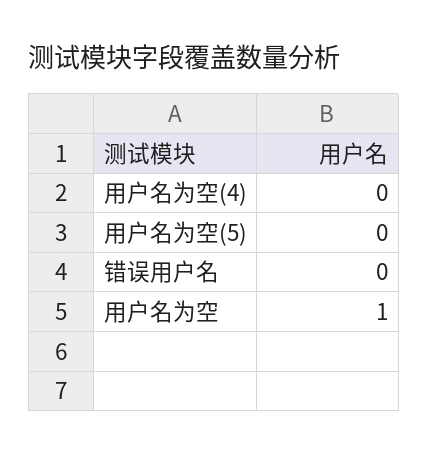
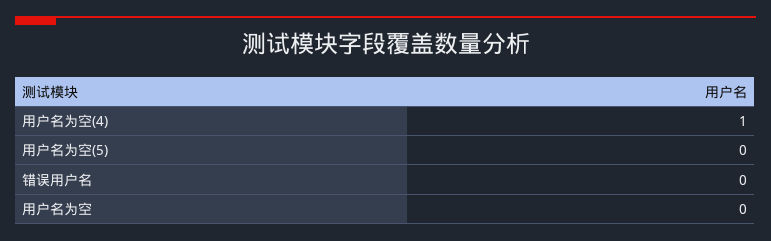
  {
-   "用户名为空(4)": 0,
+   "用户名为空(4)": 1,
    "用户名为空(5)": 0,
    "错误用户名": 0,
-   "用户名为空": 1
+   "用户名为空": 0
  }

